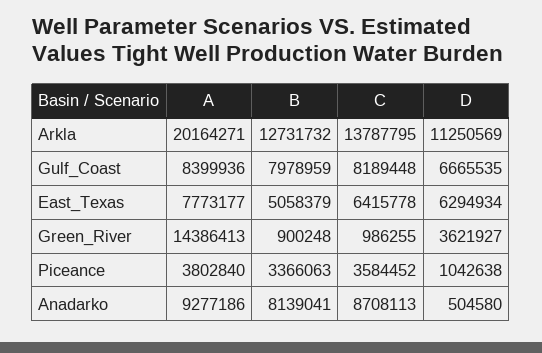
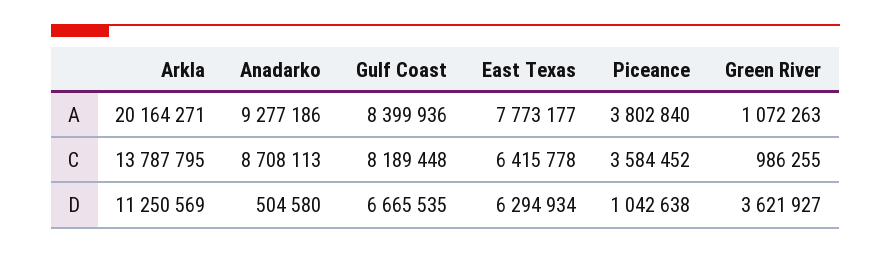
  {
    "A": {
      "Arkla": 20164271,
      "Gulf_Coast": 8399936,
      "East_Texas": 7773177,
-     "Green_River": 14386413,
+     "Green_River": 1072263,
      "Piceance": 3802840,
      "Anadarko": 9277186
    },
-   "B": {
-     "Arkla": 12731732,
-     "Gulf_Coast": 7978959,
-     "East_Texas": 5058379,
-     "Green_River": 900248,
-     "Piceance": 3366063,
-     "Anadarko": 8139041
-   },
    "C": {
      "Arkla": 13787795,
      "Gulf_Coast": 8189448,
      "East_Texas": 6415778,
      "Green_River": 986255,
      "Piceance": 3584452,
      "Anadarko": 8708113
    },
    "D": {
      "Arkla": 11250569,
      "Gulf_Coast": 6665535,
      "East_Texas": 6294934,
      "Green_River": 3621927,
      "Piceance": 1042638,
      "Anadarko": 504580
    }
  }

